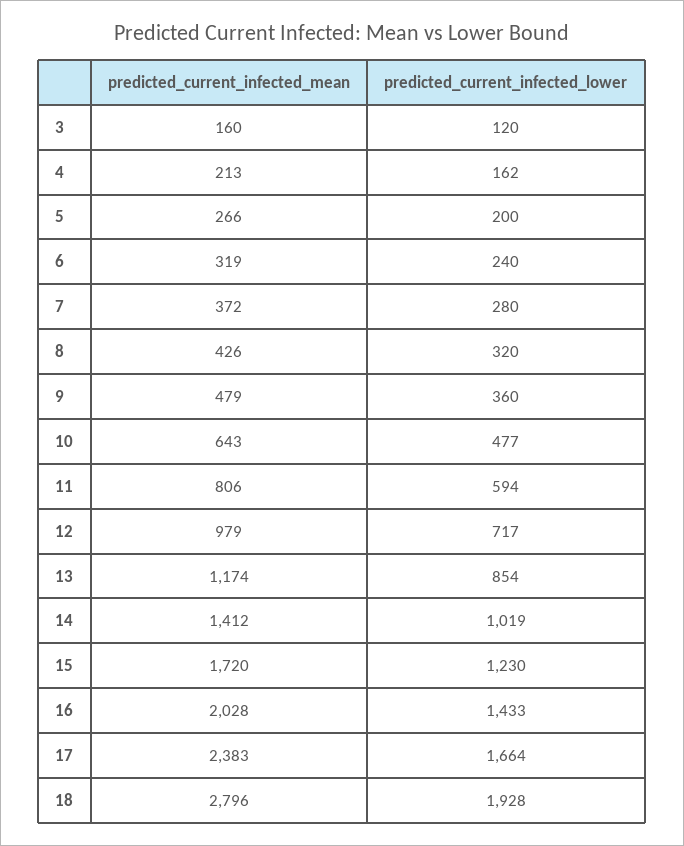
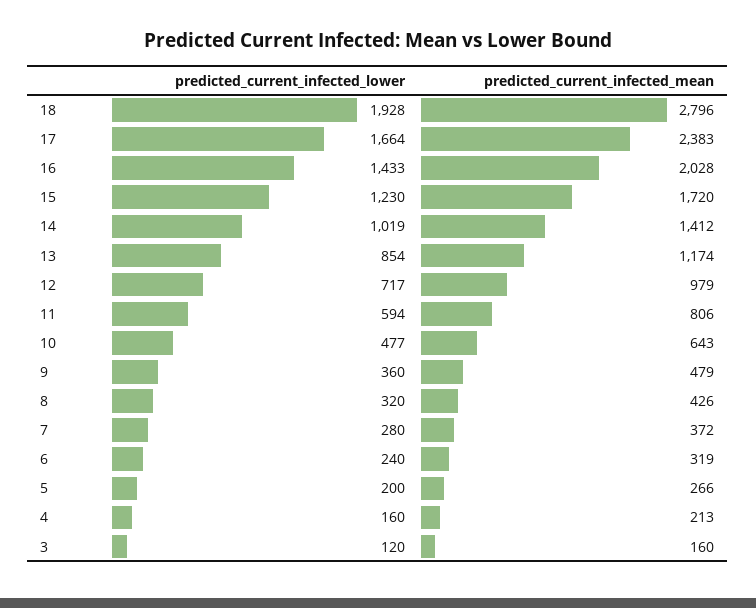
  {
    "predicted_current_infected_mean": {
      "3": 160,
      "4": 213,
      "5": 266,
      "6": 319,
      "7": 372,
      "8": 426,
      "9": 479,
      "10": 643,
      "11": 806,
      "12": 979,
      "13": 1174,
      "14": 1412,
      "15": 1720,
      "16": 2028,
      "17": 2383,
      "18": 2796
    },
    "predicted_current_infected_lower": {
      "3": 120,
-     "4": 162,
+     "4": 160,
      "5": 200,
      "6": 240,
      "7": 280,
      "8": 320,
      "9": 360,
      "10": 477,
      "11": 594,
      "12": 717,
      "13": 854,
      "14": 1019,
      "15": 1230,
      "16": 1433,
      "17": 1664,
      "18": 1928
    }
  }

